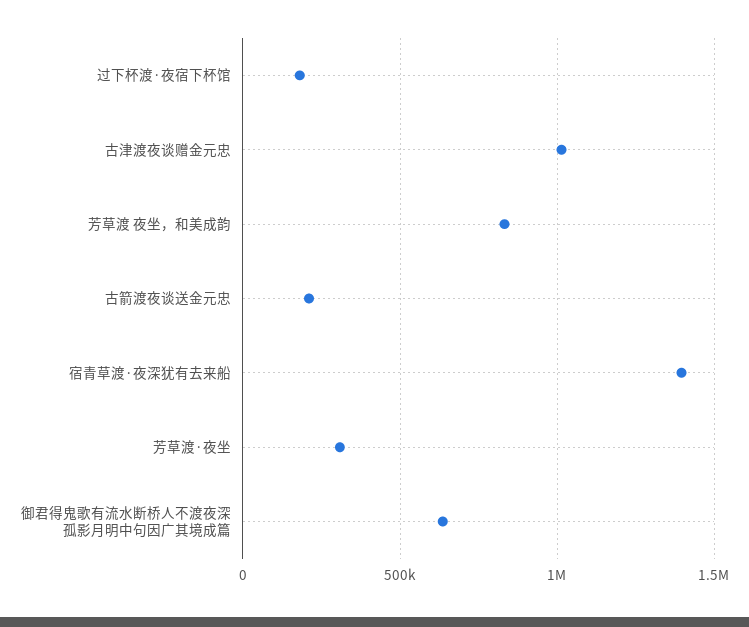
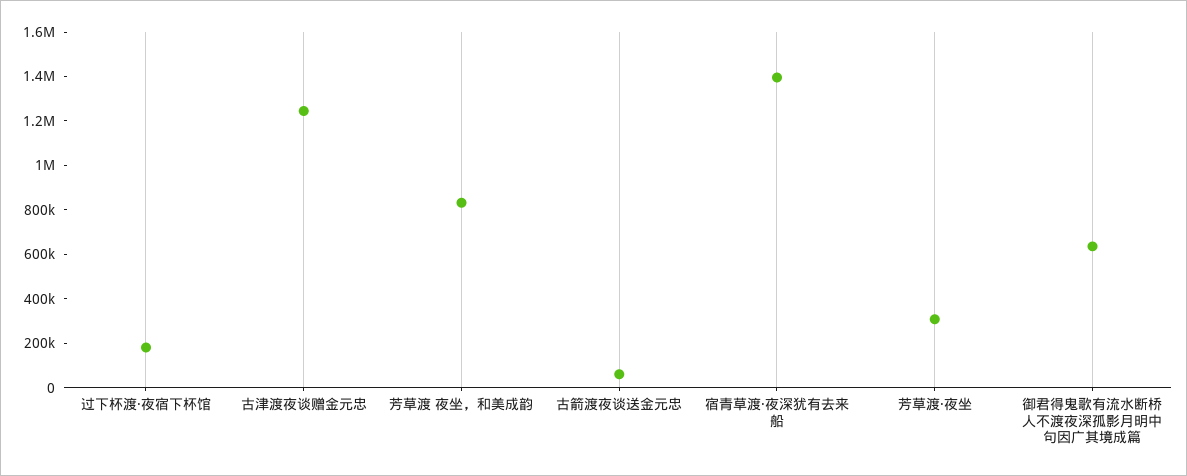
  {
    "过下杯渡·夜宿下杯馆": 200000,
-   "古津渡夜谈赠金元忠": 1000000,
+   "古津渡夜谈赠金元忠": 1250000,
    "芳草渡 夜坐，和美成韵": 850000,
-   "古箭渡夜谈送金元忠": 200000,
+   "古箭渡夜谈送金元忠": 50000,
    "宿青草渡·夜深犹有去来船": 1400000,
    "芳草渡·夜坐": 300000,
    "御君得鬼歌有流水断桥人不渡夜深孤影月明中句因广其境成篇": 650000
  }

